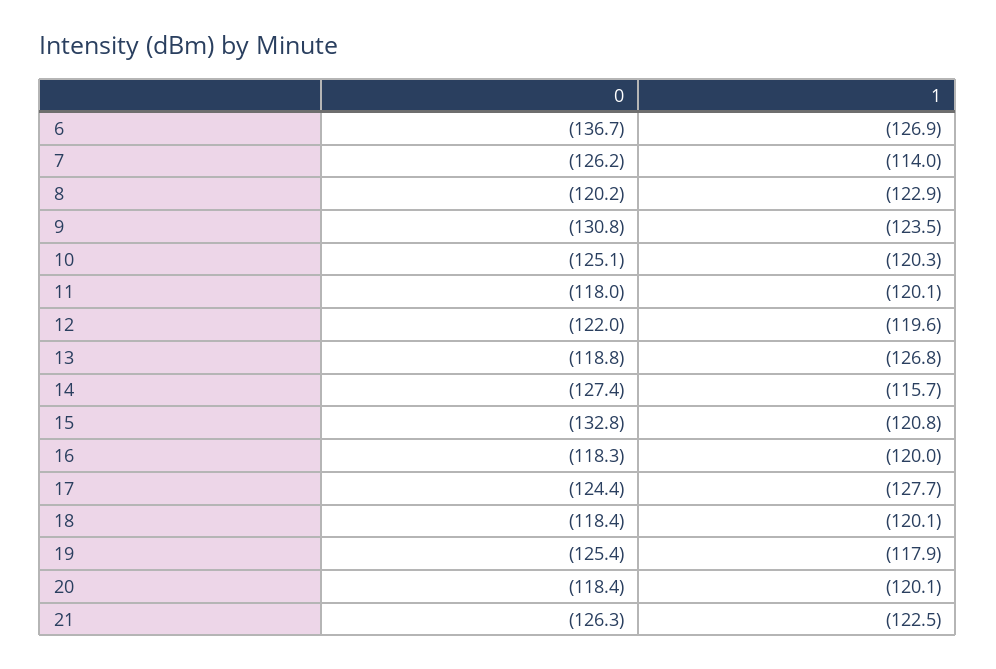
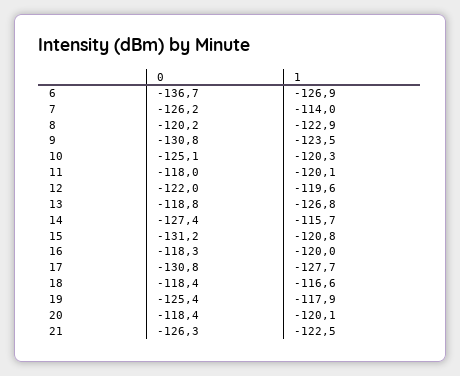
  {
    "0": {
      "6": -136.7,
      "7": -126.2,
      "8": -120.2,
      "9": -130.8,
      "10": -125.1,
      "11": -118,
      "12": -122,
      "13": -118.8,
      "14": -127.4,
-     "15": -132.8,
+     "15": -131.2,
      "16": -118.3,
-     "17": -124.4,
+     "17": -130.8,
      "18": -118.4,
      "19": -125.4,
      "20": -118.4,
      "21": -126.3
    },
    "1": {
      "6": -126.9,
      "7": -114,
      "8": -122.9,
      "9": -123.5,
      "10": -120.3,
      "11": -120.1,
      "12": -119.6,
      "13": -126.8,
      "14": -115.7,
      "15": -120.8,
      "16": -120,
      "17": -127.7,
-     "18": -120.1,
+     "18": -116.6,
      "19": -117.9,
      "20": -120.1,
      "21": -122.5
    }
  }

